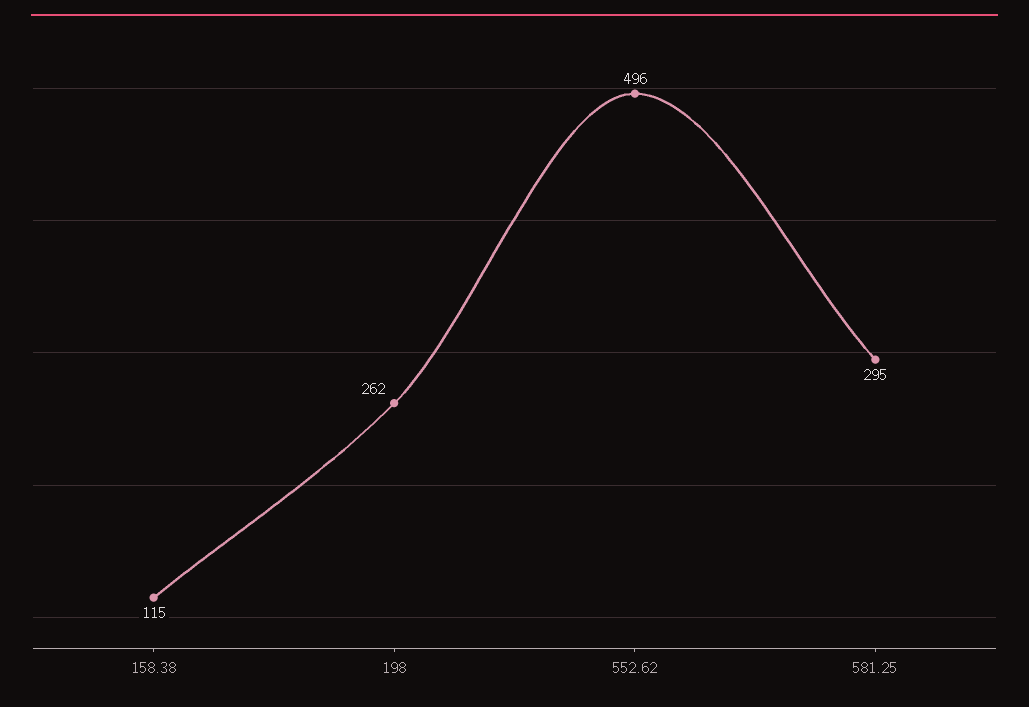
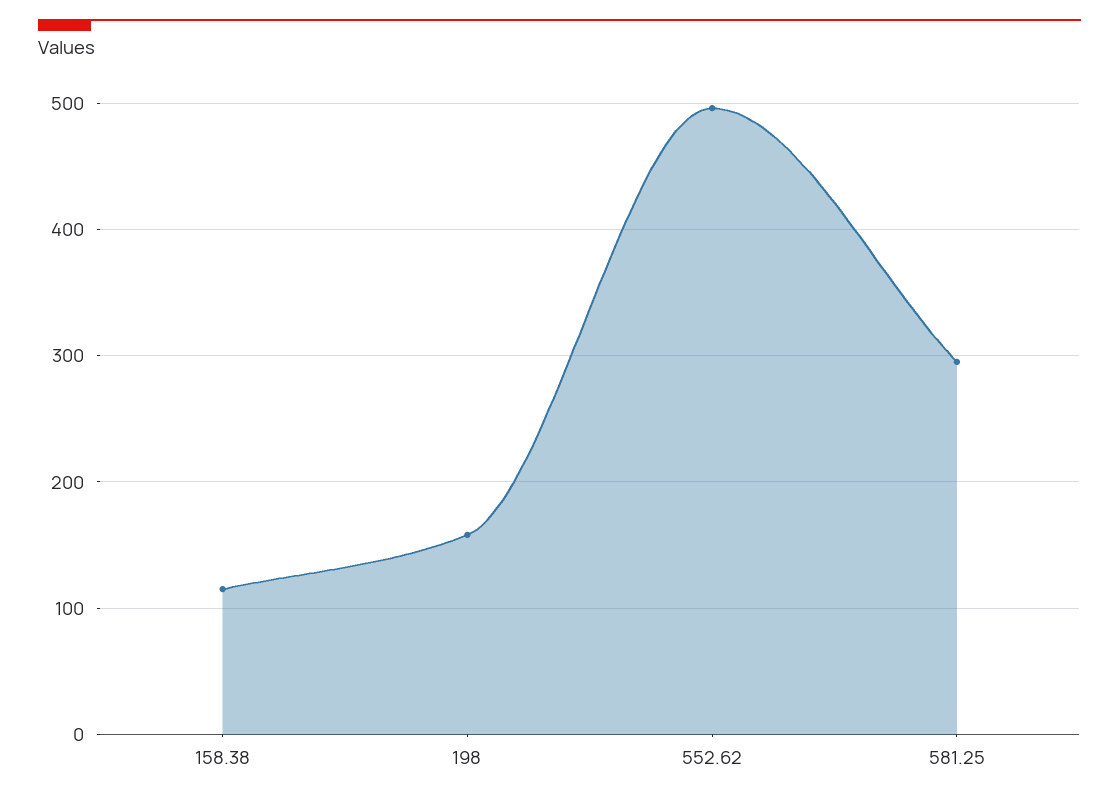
  {
    "158.38": 115,
-   "198": 262,
+   "198": 160,
    "552.62": 496,
    "581.25": 295
  }

